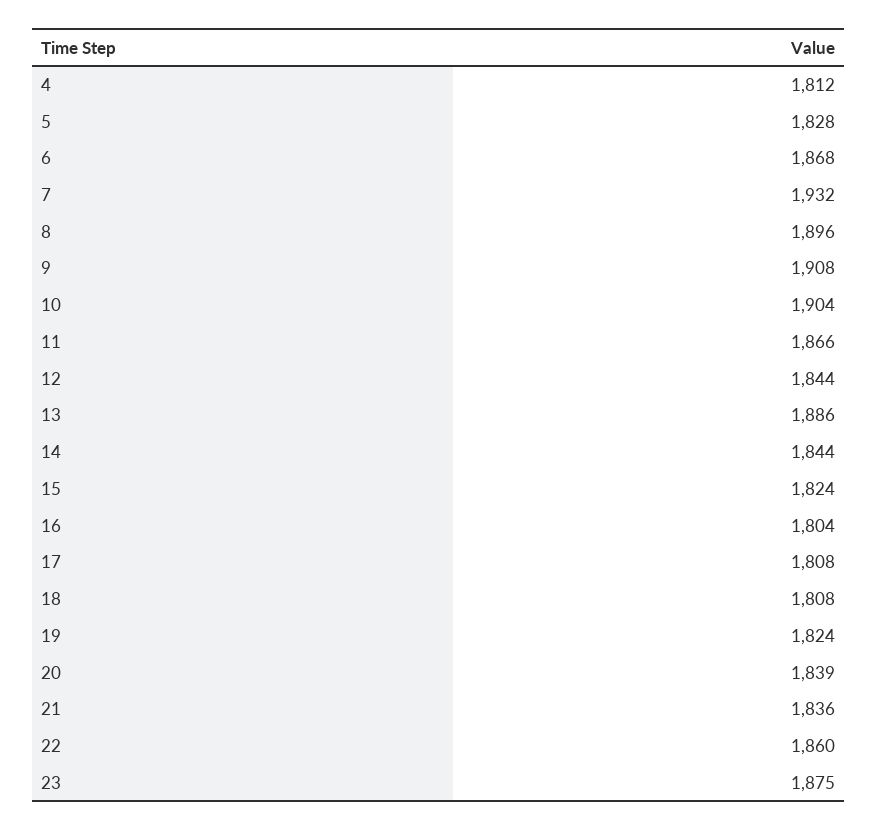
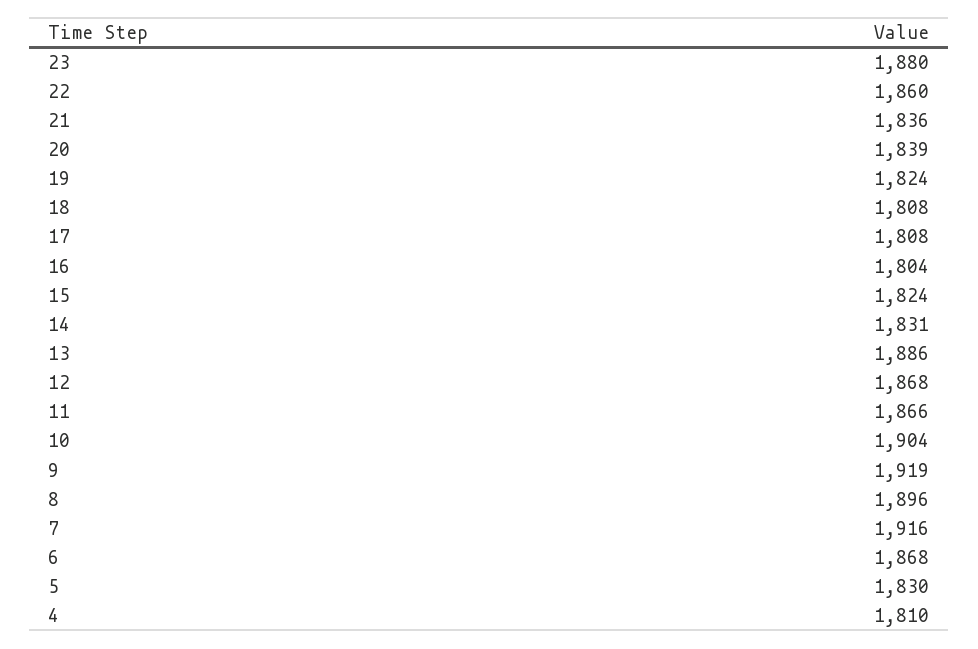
  {
-   "4": 1812,
+   "4": 1810,
-   "5": 1828,
+   "5": 1830,
    "6": 1868,
-   "7": 1932,
+   "7": 1916,
    "8": 1896,
-   "9": 1908,
+   "9": 1919,
    "10": 1904,
    "11": 1866,
-   "12": 1844,
+   "12": 1868,
    "13": 1886,
-   "14": 1844,
+   "14": 1831,
    "15": 1824,
    "16": 1804,
    "17": 1808,
    "18": 1808,
    "19": 1824,
    "20": 1839,
    "21": 1836,
    "22": 1860,
-   "23": 1875
+   "23": 1880
  }

